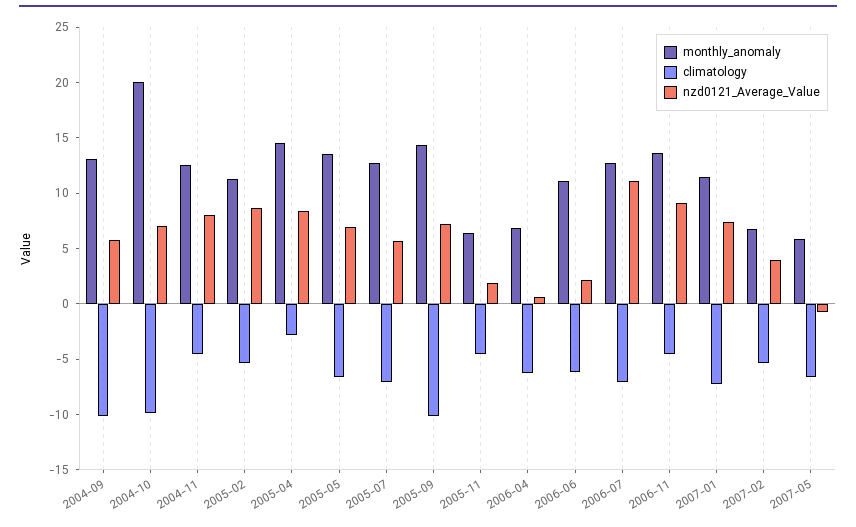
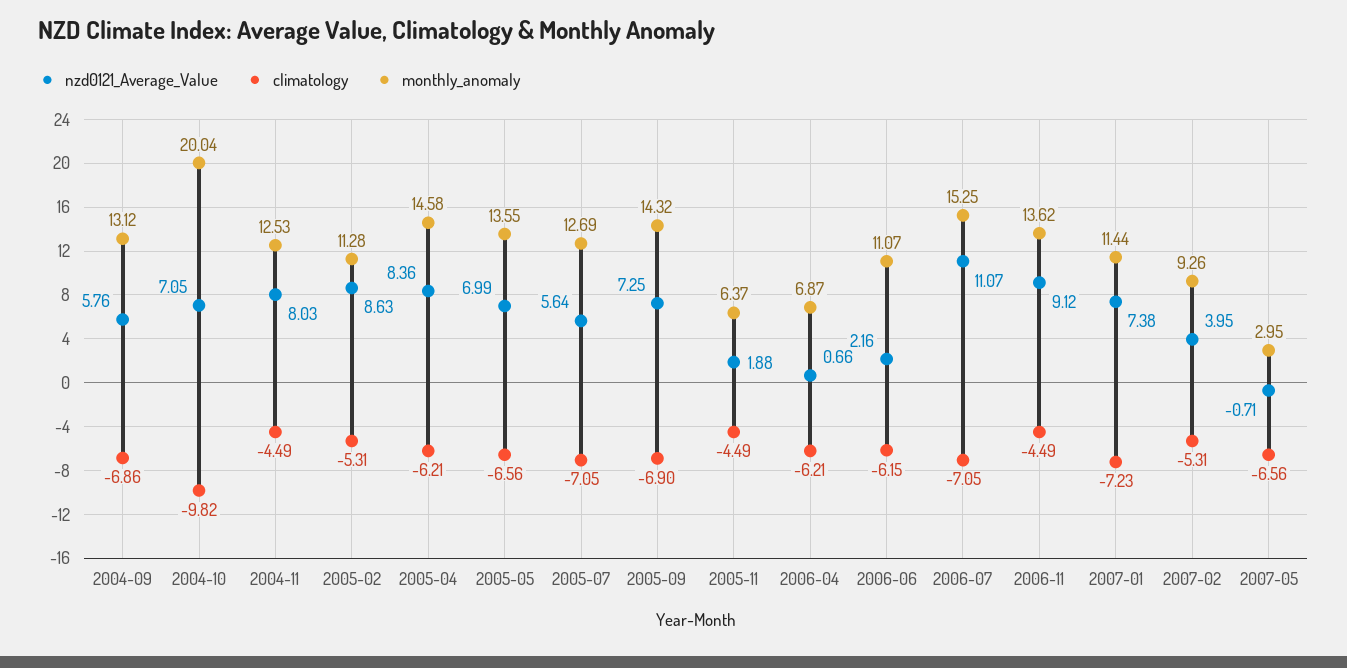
  {
    "monthly_anomaly": {
      "2004-09": 13.12,
      "2004-10": 20.04,
      "2004-11": 12.53,
      "2005-02": 11.28,
      "2005-04": 14.58,
      "2005-05": 13.55,
      "2005-07": 12.69,
      "2005-09": 14.32,
      "2005-11": 6.37,
      "2006-04": 6.87,
      "2006-06": 11.07,
-     "2006-07": 13,
+     "2006-07": 15.25,
      "2006-11": 13.62,
      "2007-01": 11.44,
-     "2007-02": 7,
+     "2007-02": 9.26,
-     "2007-05": 6
+     "2007-05": 2.95
    },
    "climatology": {
-     "2004-09": -10,
+     "2004-09": -6.86,
      "2004-10": -9.82,
      "2004-11": -4.49,
      "2005-02": -5.31,
-     "2005-04": -3,
+     "2005-04": -6.21,
      "2005-05": -6.56,
      "2005-07": -7.05,
-     "2005-09": -10,
+     "2005-09": -6.9,
      "2005-11": -4.49,
      "2006-04": -6.21,
      "2006-06": -6.15,
      "2006-07": -7.05,
      "2006-11": -4.49,
      "2007-01": -7.23,
      "2007-02": -5.31,
      "2007-05": -6.56
    },
    "nzd0121_Average_Value": {
      "2004-09": 5.76,
      "2004-10": 7.05,
      "2004-11": 8.03,
      "2005-02": 8.63,
      "2005-04": 8.36,
      "2005-05": 6.99,
      "2005-07": 5.64,
      "2005-09": 7.25,
      "2005-11": 1.88,
      "2006-04": 0.66,
      "2006-06": 2.16,
      "2006-07": 11.07,
      "2006-11": 9.12,
      "2007-01": 7.38,
      "2007-02": 3.95,
      "2007-05": -0.71
    }
  }

